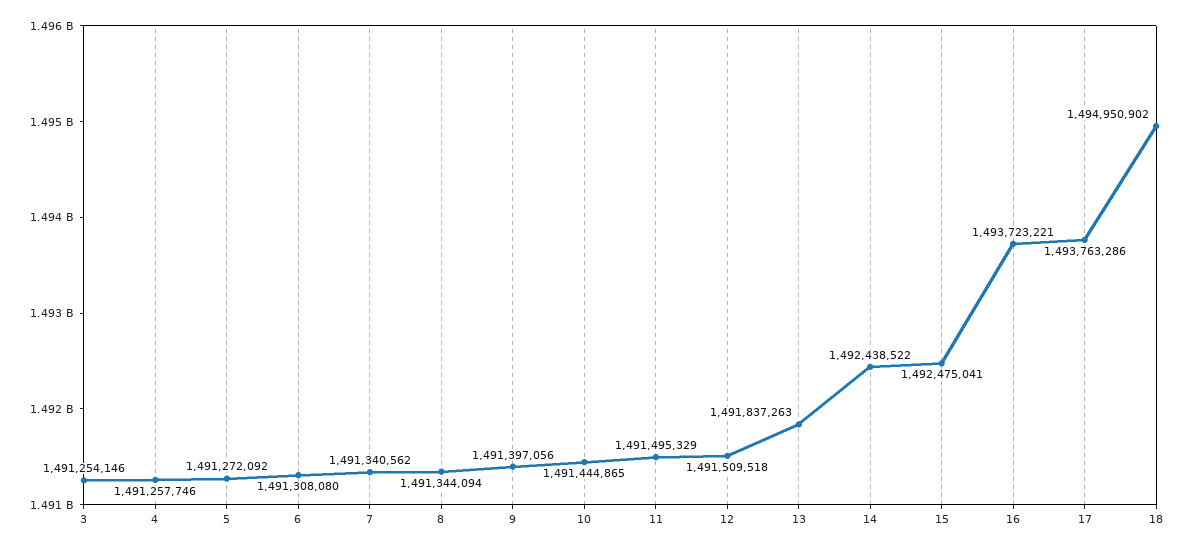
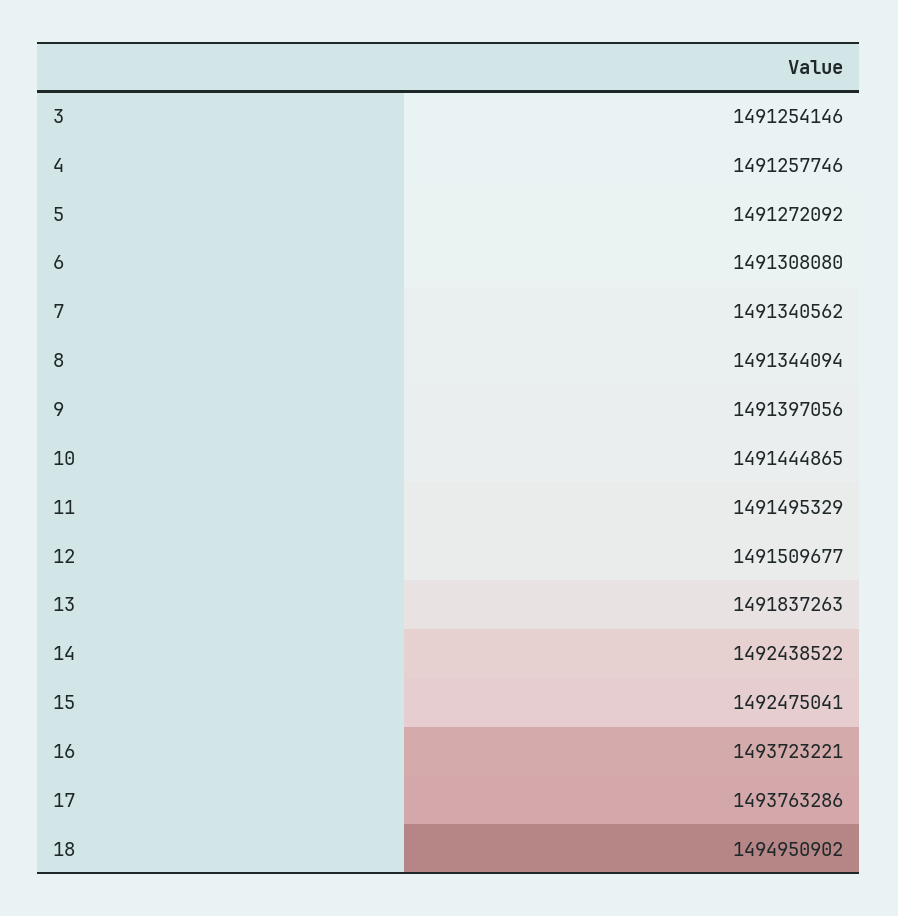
  {
    "3": 1491254146,
    "4": 1491257746,
    "5": 1491272092,
    "6": 1491308080,
    "7": 1491340562,
    "8": 1491344094,
    "9": 1491397056,
    "10": 1491444865,
    "11": 1491495329,
-   "12": 1491509518,
+   "12": 1491509677,
    "13": 1491837263,
    "14": 1492438522,
    "15": 1492475041,
    "16": 1493723221,
    "17": 1493763286,
    "18": 1494950902
  }

